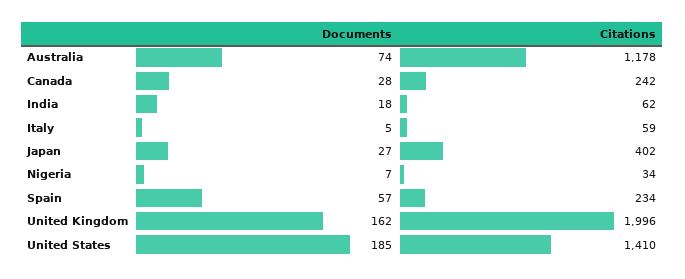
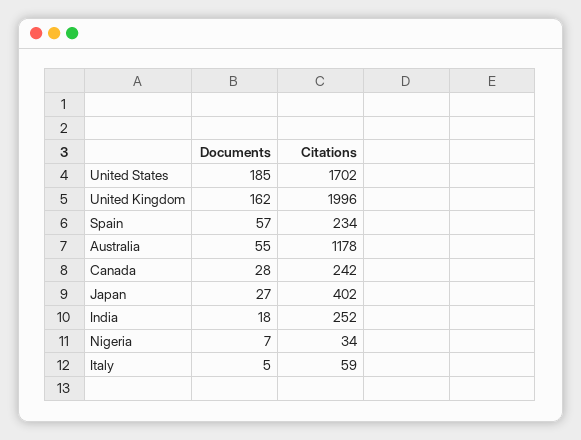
  {
    "Documents": {
-     "Australia": 74,
+     "Australia": 55,
      "Canada": 28,
      "India": 18,
      "Italy": 5,
      "Japan": 27,
      "Nigeria": 7,
      "Spain": 57,
      "United Kingdom": 162,
      "United States": 185
    },
    "Citations": {
      "Australia": 1178,
      "Canada": 242,
-     "India": 62,
+     "India": 252,
      "Italy": 59,
      "Japan": 402,
      "Nigeria": 34,
      "Spain": 234,
      "United Kingdom": 1996,
-     "United States": 1410
+     "United States": 1702
    }
  }

